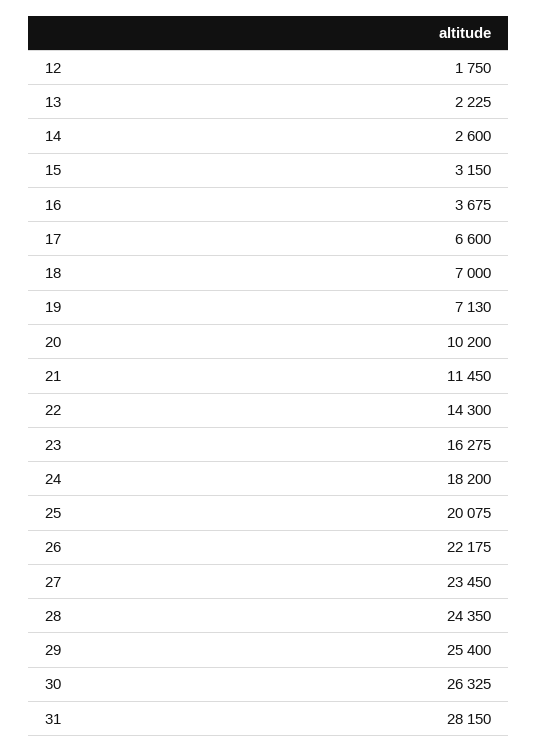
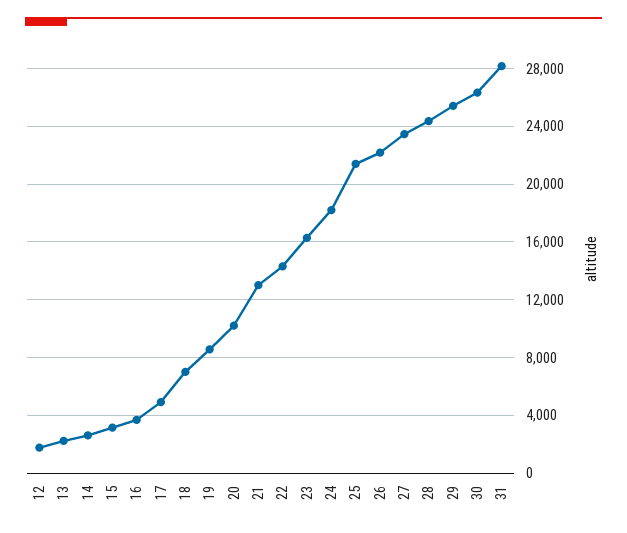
  {
    "12": 1750,
    "13": 2225,
    "14": 2600,
    "15": 3150,
    "16": 3675,
-   "17": 6600,
+   "17": 5000,
    "18": 7000,
-   "19": 7130,
+   "19": 8500,
    "20": 10200,
-   "21": 11450,
+   "21": 13000,
    "22": 14300,
    "23": 16275,
    "24": 18200,
-   "25": 20075,
+   "25": 21500,
    "26": 22175,
    "27": 23450,
    "28": 24350,
    "29": 25400,
    "30": 26325,
    "31": 28150
  }

